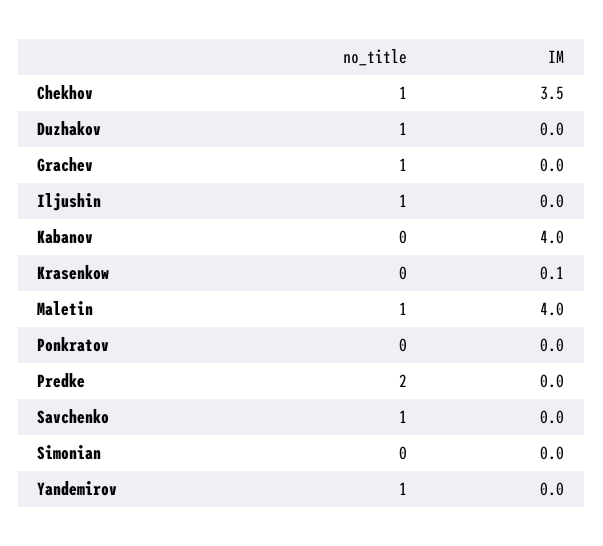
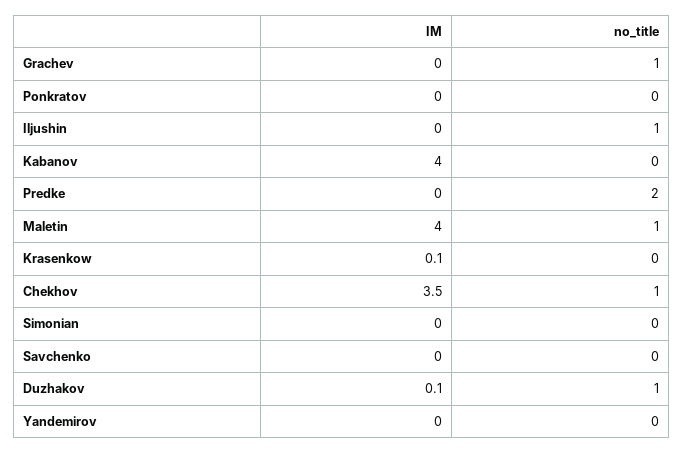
  {
    "no_title": {
      "Chekhov": 1,
      "Duzhakov": 1,
      "Grachev": 1,
      "Iljushin": 1,
      "Kabanov": 0,
      "Krasenkow": 0,
      "Maletin": 1,
      "Ponkratov": 0,
      "Predke": 2,
-     "Savchenko": 1,
+     "Savchenko": 0,
      "Simonian": 0,
-     "Yandemirov": 1
+     "Yandemirov": 0
    },
    "IM": {
      "Chekhov": 3.5,
-     "Duzhakov": 0,
+     "Duzhakov": 0.1,
      "Grachev": 0,
      "Iljushin": 0,
      "Kabanov": 4,
      "Krasenkow": 0.1,
      "Maletin": 4,
      "Ponkratov": 0,
      "Predke": 0,
      "Savchenko": 0,
      "Simonian": 0,
      "Yandemirov": 0
    }
  }

